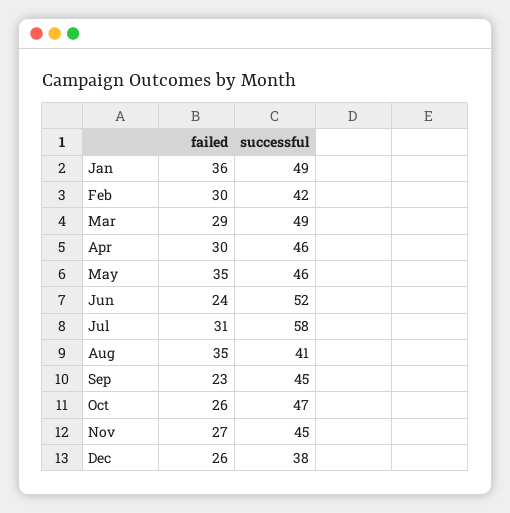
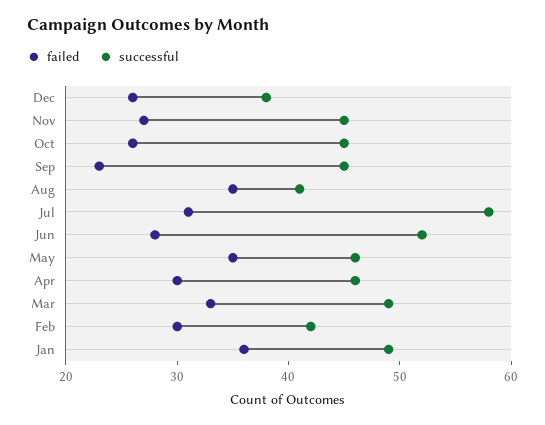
  {
    "failed": {
      "Jan": 36,
      "Feb": 30,
-     "Mar": 29,
+     "Mar": 33,
      "Apr": 30,
      "May": 35,
-     "Jun": 24,
+     "Jun": 28,
      "Jul": 31,
      "Aug": 35,
      "Sep": 23,
      "Oct": 26,
      "Nov": 27,
      "Dec": 26
    },
    "successful": {
      "Jan": 49,
      "Feb": 42,
      "Mar": 49,
      "Apr": 46,
      "May": 46,
      "Jun": 52,
      "Jul": 58,
      "Aug": 41,
      "Sep": 45,
-     "Oct": 47,
+     "Oct": 45,
      "Nov": 45,
      "Dec": 38
    }
  }

